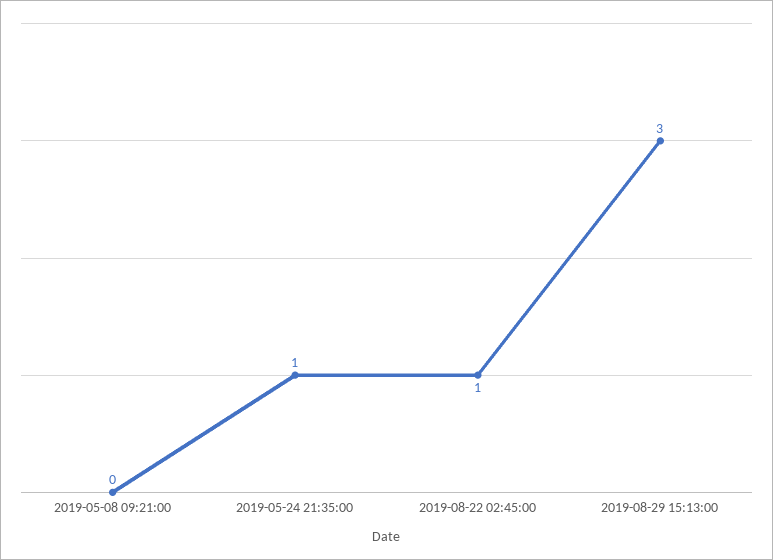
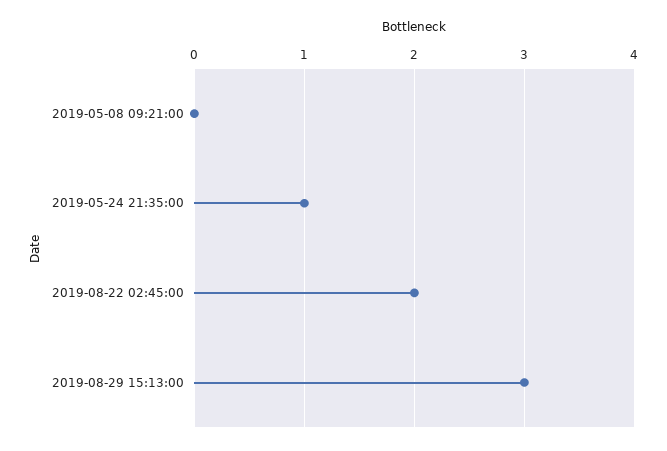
  {
    "2019-05-08 09:21:00": 0,
    "2019-05-24 21:35:00": 1,
-   "2019-08-22 02:45:00": 1,
+   "2019-08-22 02:45:00": 2,
    "2019-08-29 15:13:00": 3
  }

